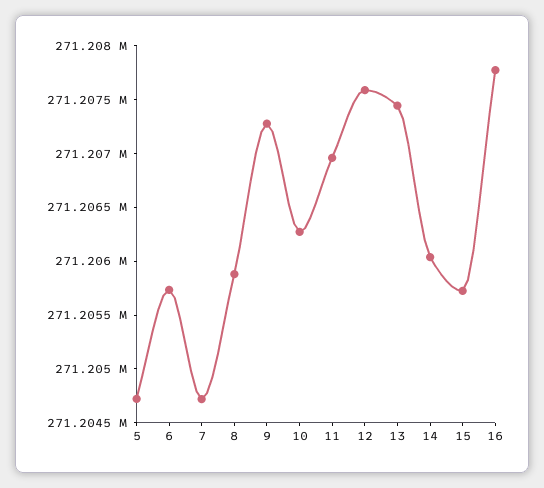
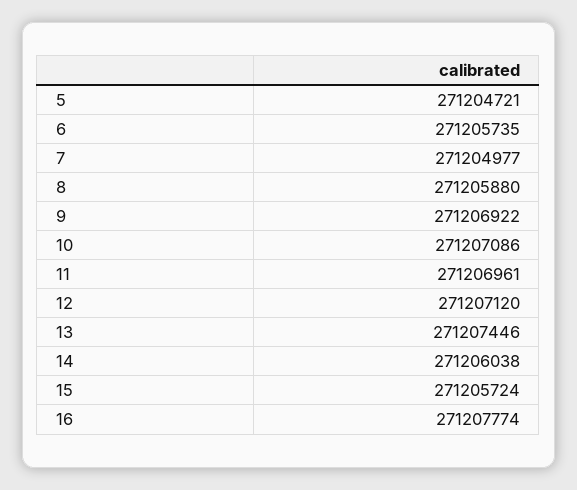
  {
    "5": 271204721,
    "6": 271205735,
-   "7": 271204700,
+   "7": 271204977,
    "8": 271205880,
-   "9": 271207300,
+   "9": 271206922,
-   "10": 271206300,
+   "10": 271207086,
    "11": 271206961,
-   "12": 271207600,
+   "12": 271207120,
    "13": 271207446,
    "14": 271206038,
    "15": 271205724,
    "16": 271207774
  }

